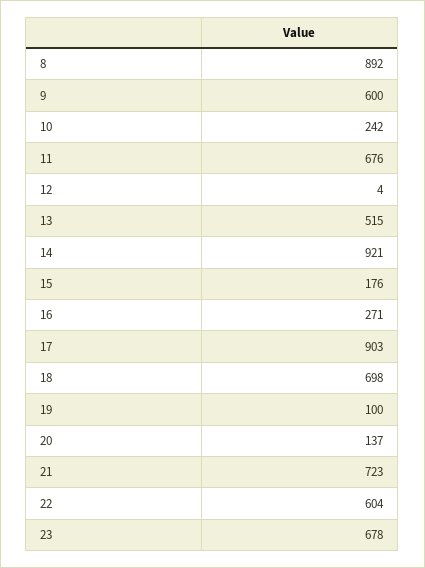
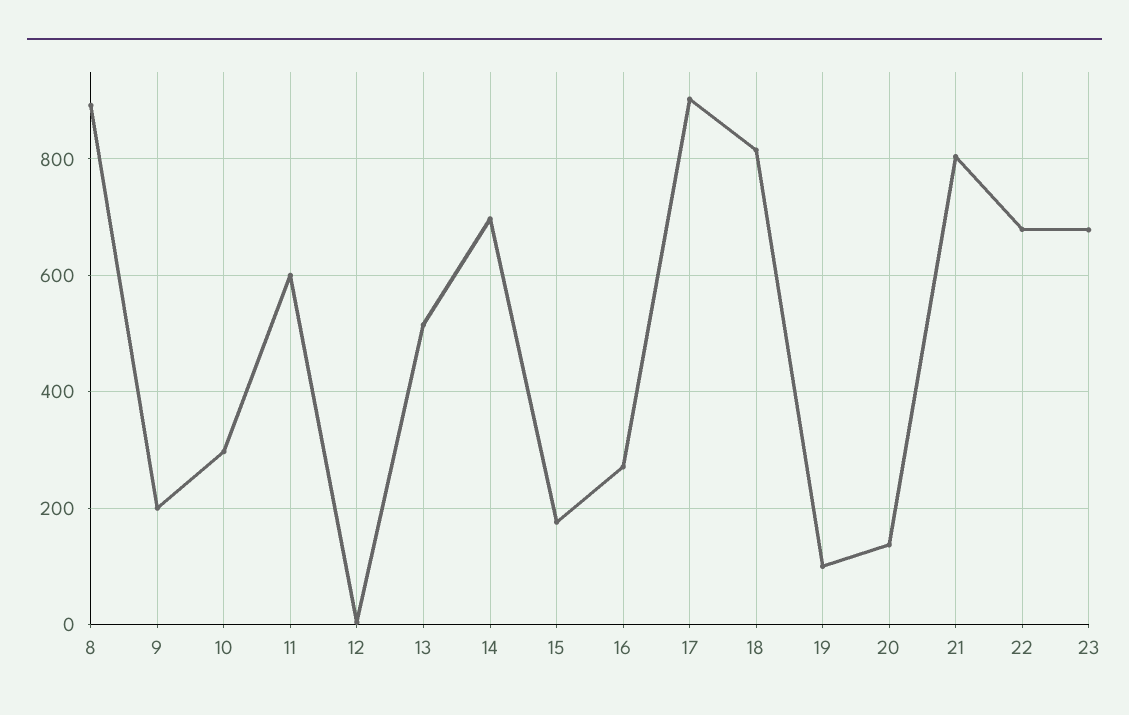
  {
    "8": 892,
-   "9": 600,
+   "9": 200,
-   "10": 242,
+   "10": 300,
-   "11": 676,
+   "11": 600,
    "12": 4,
    "13": 515,
-   "14": 921,
+   "14": 700,
    "15": 176,
    "16": 271,
    "17": 903,
-   "18": 698,
+   "18": 820,
    "19": 100,
    "20": 137,
-   "21": 723,
+   "21": 800,
-   "22": 604,
+   "22": 680,
    "23": 678
  }

